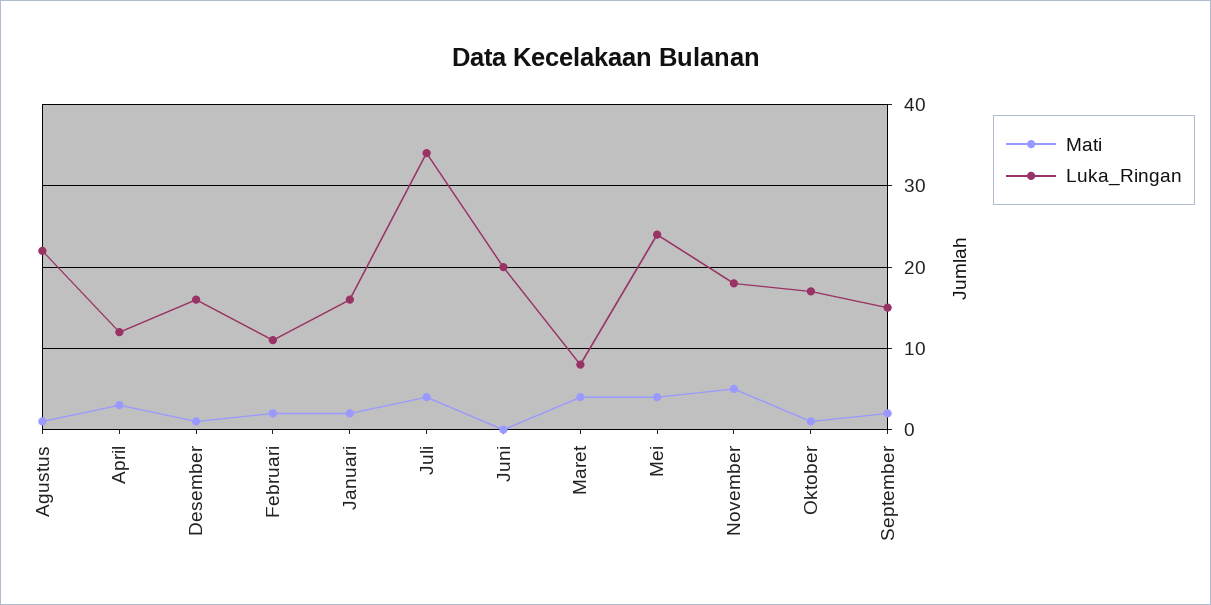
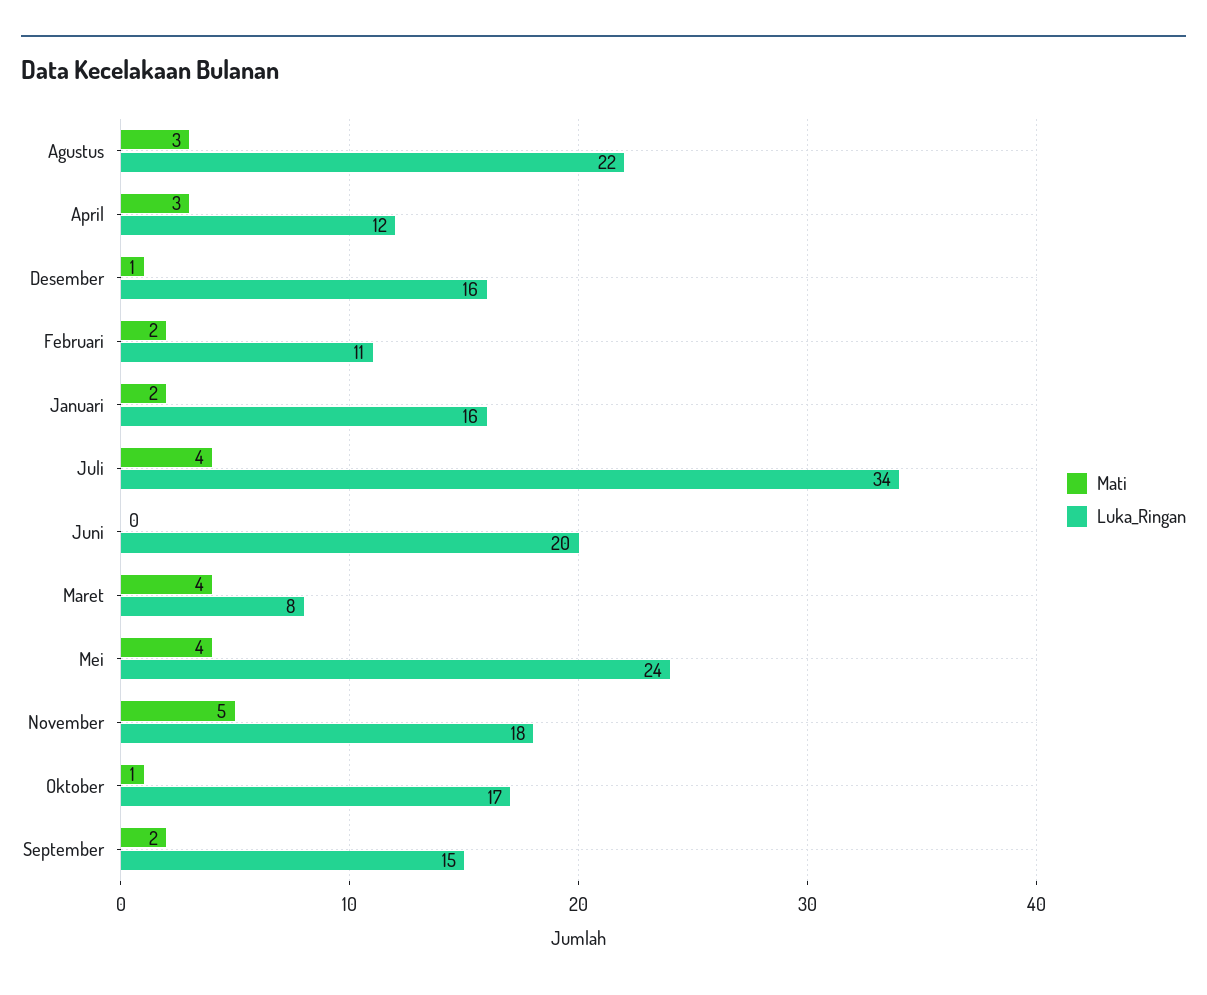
  {
    "Mati": {
-     "Agustus": 1,
+     "Agustus": 3,
      "April": 3,
      "Desember": 1,
      "Februari": 2,
      "Januari": 2,
      "Juli": 4,
      "Juni": 0,
      "Maret": 4,
      "Mei": 4,
      "November": 5,
      "Oktober": 1,
      "September": 2
    },
    "Luka_Ringan": {
      "Agustus": 22,
      "April": 12,
      "Desember": 16,
      "Februari": 11,
      "Januari": 16,
      "Juli": 34,
      "Juni": 20,
      "Maret": 8,
      "Mei": 24,
      "November": 18,
      "Oktober": 17,
      "September": 15
    }
  }

